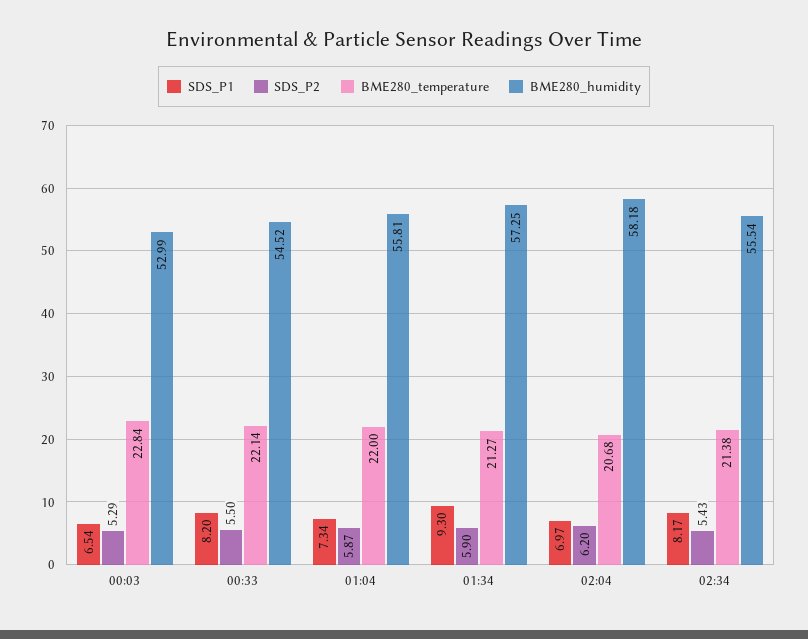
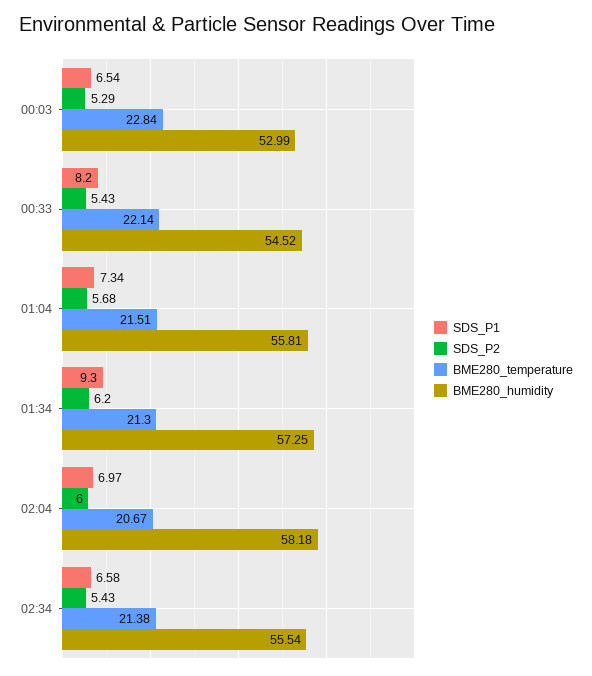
  {
    "SDS_P1": {
      "00:03": 6.54,
      "00:33": 8.2,
      "01:04": 7.34,
      "01:34": 9.3,
      "02:04": 6.97,
-     "02:34": 8.17
+     "02:34": 6.58
    },
    "SDS_P2": {
      "00:03": 5.29,
-     "00:33": 5.5,
+     "00:33": 5.43,
-     "01:04": 5.87,
+     "01:04": 5.68,
-     "01:34": 5.9,
+     "01:34": 6.2,
-     "02:04": 6.2,
+     "02:04": 6,
      "02:34": 5.43
    },
    "BME280_temperature": {
      "00:03": 22.84,
      "00:33": 22.14,
-     "01:04": 22,
+     "01:04": 21.51,
-     "01:34": 21.27,
+     "01:34": 21.3,
-     "02:04": 20.68,
+     "02:04": 20.67,
      "02:34": 21.38
    },
    "BME280_humidity": {
      "00:03": 52.99,
      "00:33": 54.52,
      "01:04": 55.81,
      "01:34": 57.25,
      "02:04": 58.18,
      "02:34": 55.54
    }
  }

